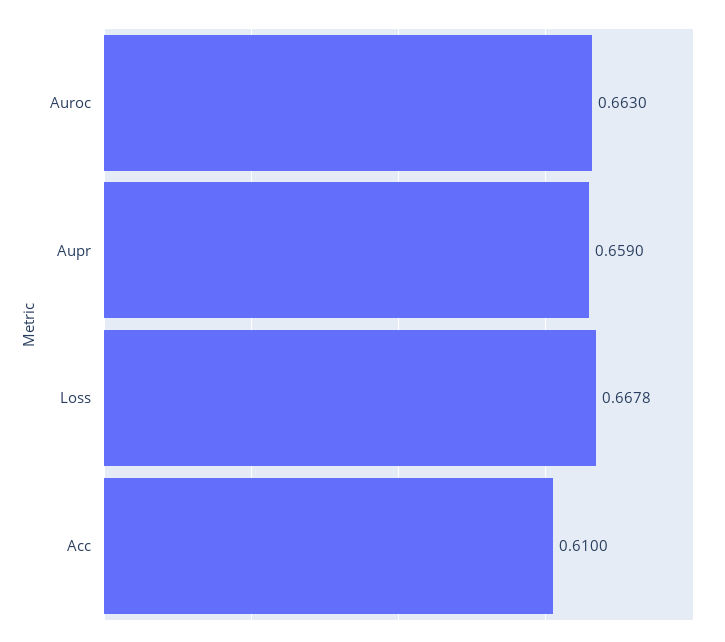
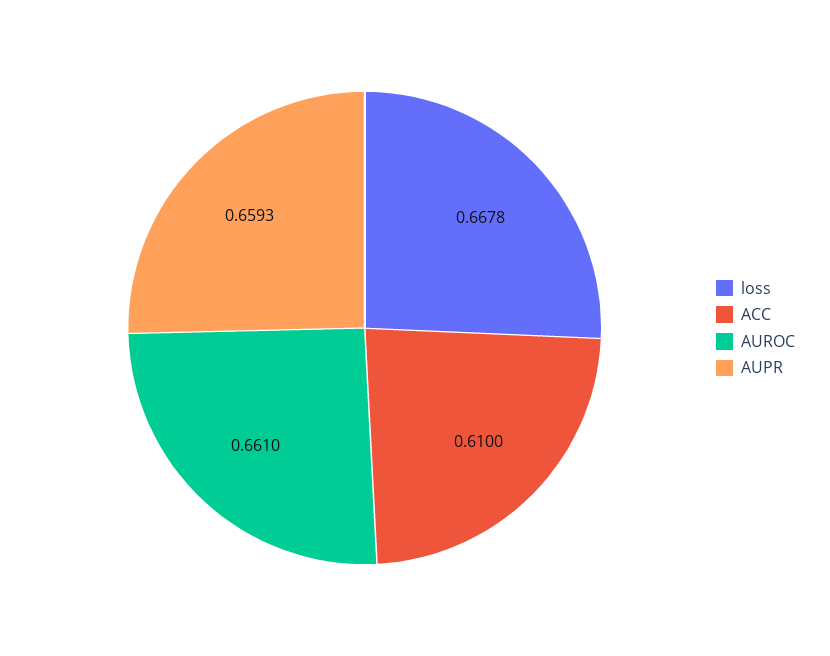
  {
-   "Auroc": 0.663,
+   "Auroc": 0.661,
-   "Aupr": 0.659,
+   "Aupr": 0.6593,
    "Loss": 0.6678,
    "Acc": 0.61
  }

